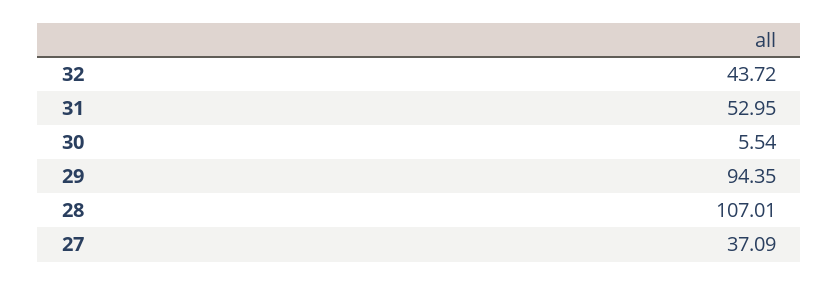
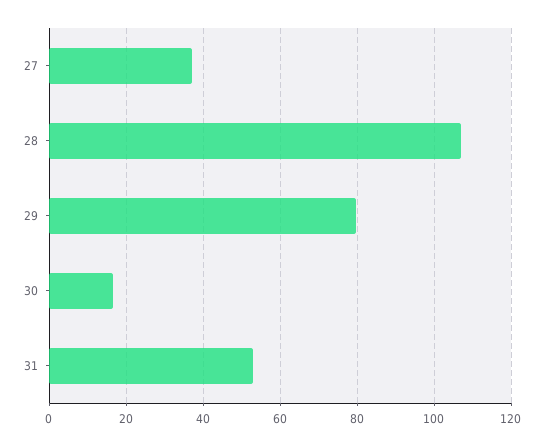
  {
-   "32": 43.72,
    "31": 52.95,
-   "30": 5.54,
+   "30": 16,
-   "29": 94.35,
+   "29": 80,
    "28": 107.01,
    "27": 37.09
  }

